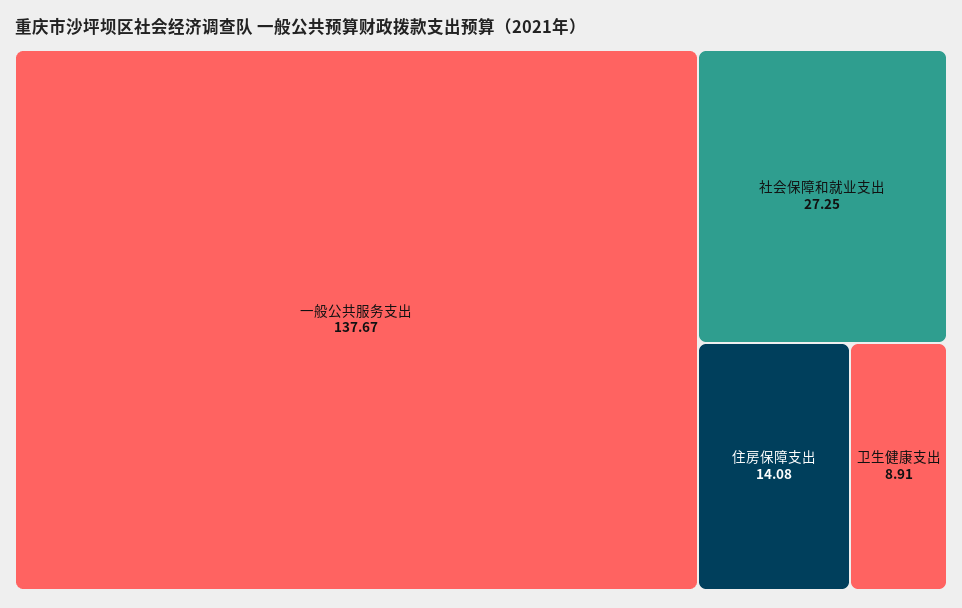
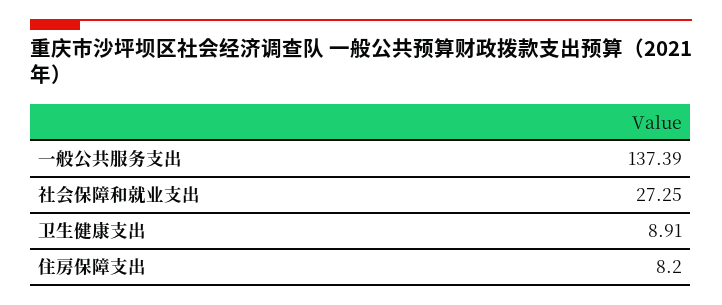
  {
-   "一般公共服务支出": 137.67,
+   "一般公共服务支出": 137.39,
    "社会保障和就业支出": 27.25,
-   "住房保障支出": 14.08,
+   "住房保障支出": 8.2,
    "卫生健康支出": 8.91
  }

